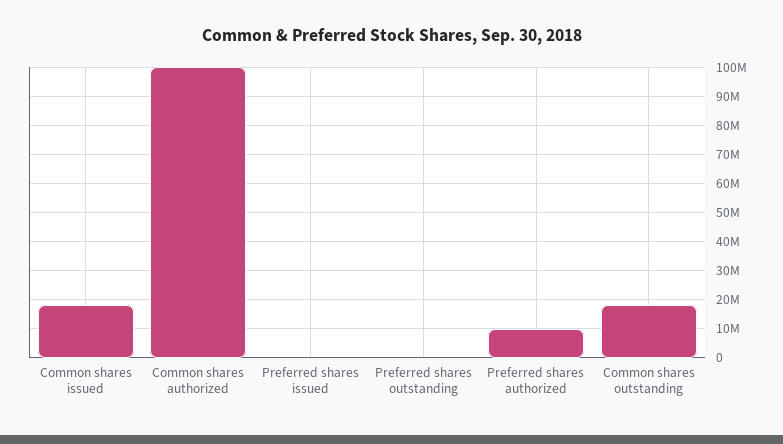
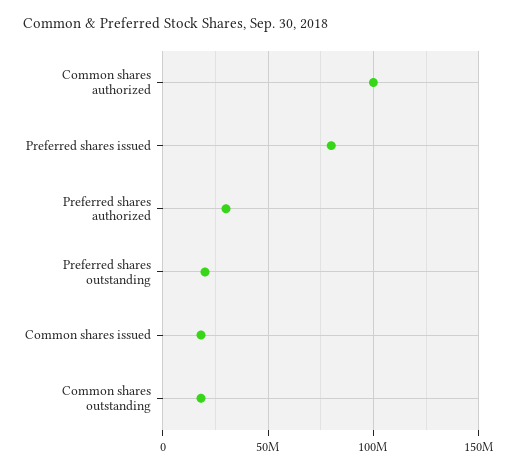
  {
    "Common shares issued": 17500000,
    "Common shares authorized": 100000000,
-   "Preferred shares issued": 0,
+   "Preferred shares issued": 80000000,
-   "Preferred shares outstanding": 0,
+   "Preferred shares outstanding": 20000000,
-   "Preferred shares authorized": 10000000,
+   "Preferred shares authorized": 30000000,
    "Common shares outstanding": 17500000
  }

